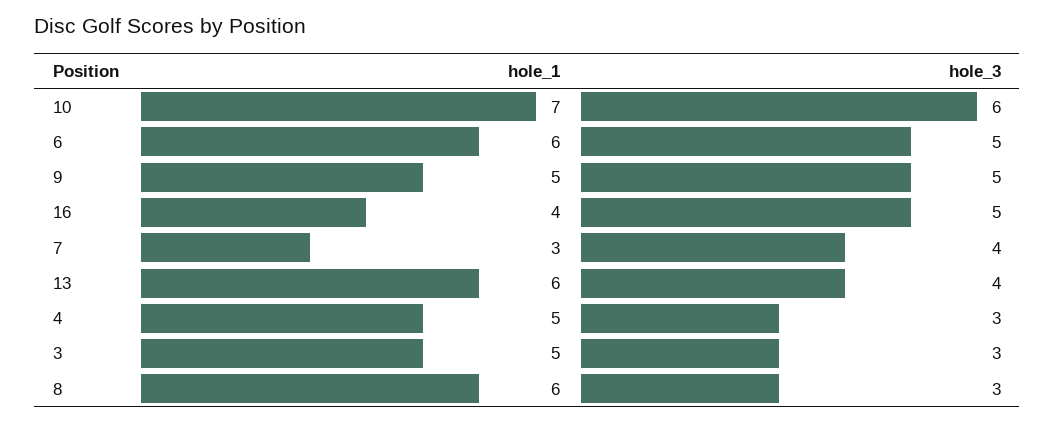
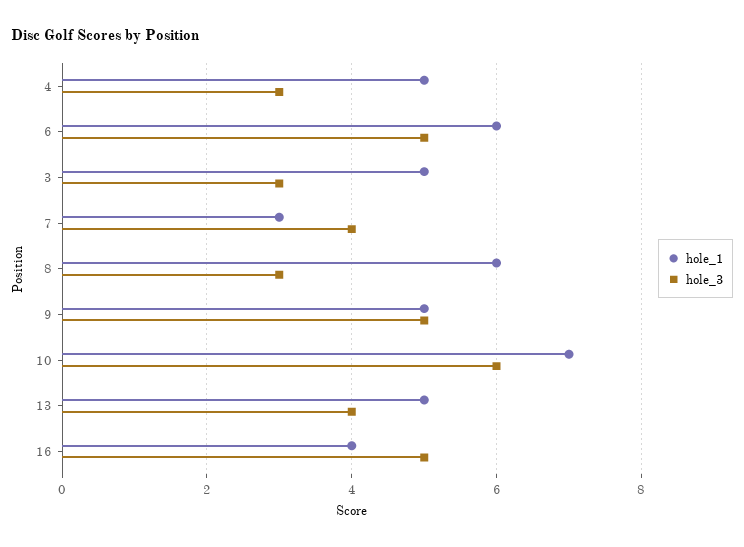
  {
    "hole_1": {
      "10": 7,
      "6": 6,
      "9": 5,
      "16": 4,
      "7": 3,
-     "13": 6,
+     "13": 5,
      "4": 5,
      "3": 5,
      "8": 6
    },
    "hole_3": {
      "10": 6,
      "6": 5,
      "9": 5,
      "16": 5,
      "7": 4,
      "13": 4,
      "4": 3,
      "3": 3,
      "8": 3
    }
  }

